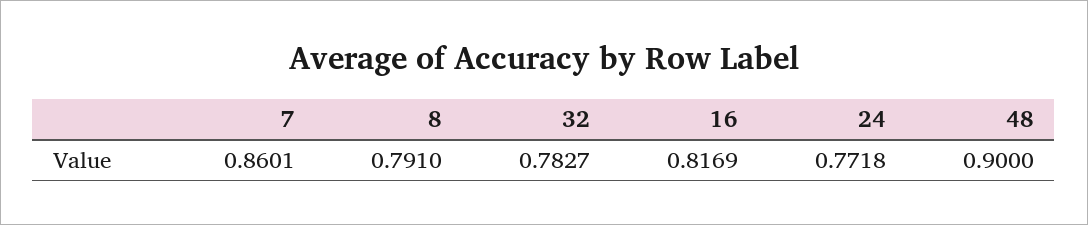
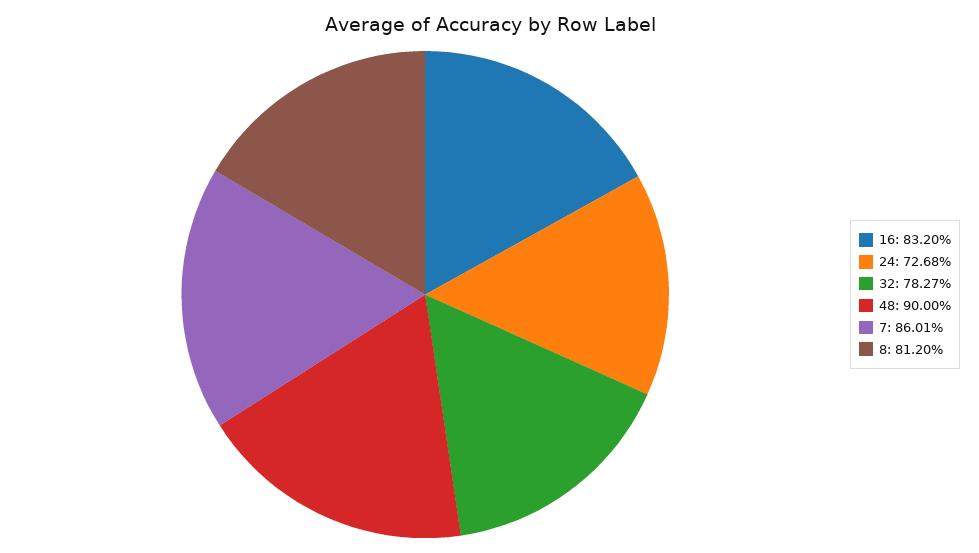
  {
    "7": 0.8601,
-   "8": 0.791,
+   "8": 0.812,
    "32": 0.7827,
-   "16": 0.8169,
+   "16": 0.832,
-   "24": 0.7718,
+   "24": 0.7268,
    "48": 0.9
  }

